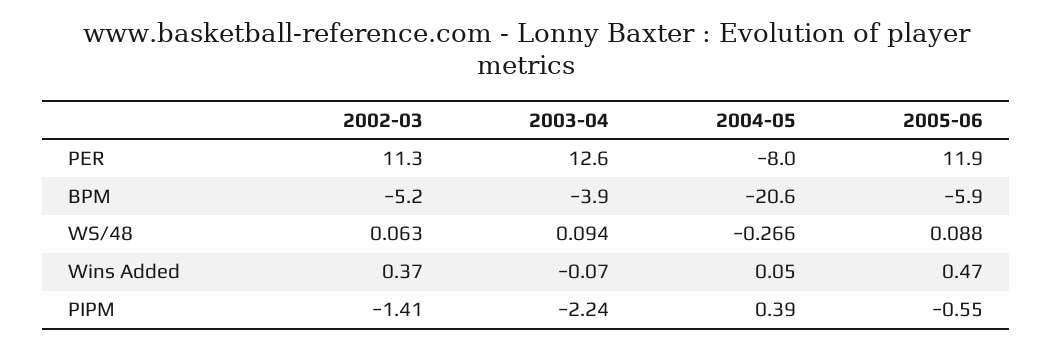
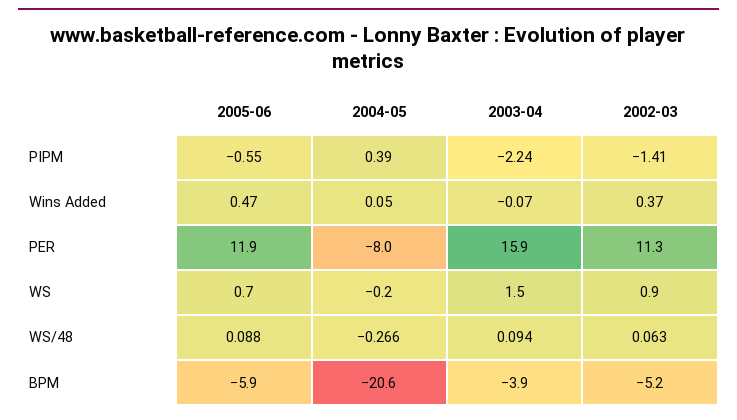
  {
    "2002-03": {
      "PER": 11.3,
      "BPM": -5.2,
      "WS/48": 0.063,
      "Wins Added": 0.37,
-     "PIPM": -1.41
+     "PIPM": -1.41,
+     "WS": 0.9
    },
    "2003-04": {
-     "PER": 12.6,
+     "PER": 15.9,
      "BPM": -3.9,
      "WS/48": 0.094,
      "Wins Added": -0.07,
-     "PIPM": -2.24
+     "PIPM": -2.24,
+     "WS": 1.5
    },
    "2004-05": {
      "PER": -8,
      "BPM": -20.6,
      "WS/48": -0.266,
      "Wins Added": 0.05,
-     "PIPM": 0.39
+     "PIPM": 0.39,
+     "WS": -0.2
    },
    "2005-06": {
      "PER": 11.9,
      "BPM": -5.9,
      "WS/48": 0.088,
      "Wins Added": 0.47,
-     "PIPM": -0.55
+     "PIPM": -0.55,
+     "WS": 0.7
    }
  }

